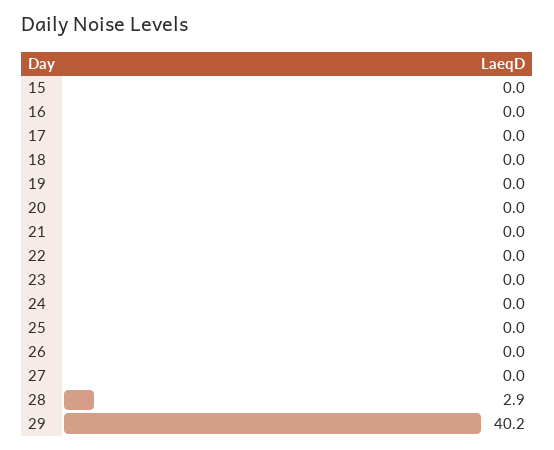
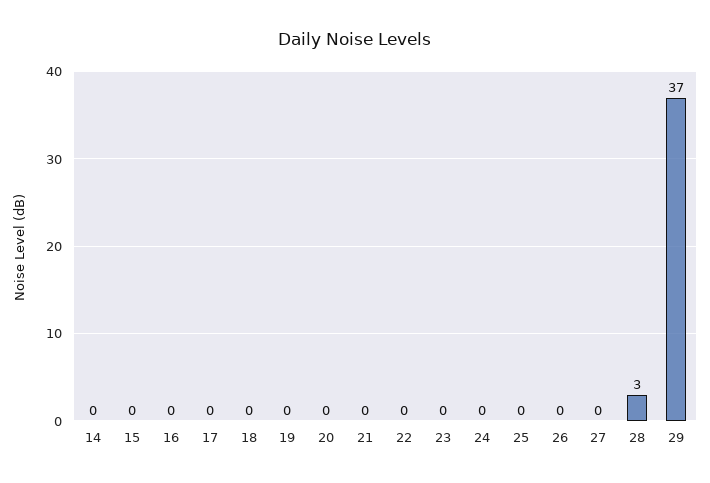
  {
    "15": 0,
    "16": 0,
    "17": 0,
    "18": 0,
    "19": 0,
    "20": 0,
    "21": 0,
    "22": 0,
    "23": 0,
    "24": 0,
    "25": 0,
    "26": 0,
    "27": 0,
    "28": 2.9,
-   "29": 40.2
+   "29": 37,
+   "14": 0
  }

